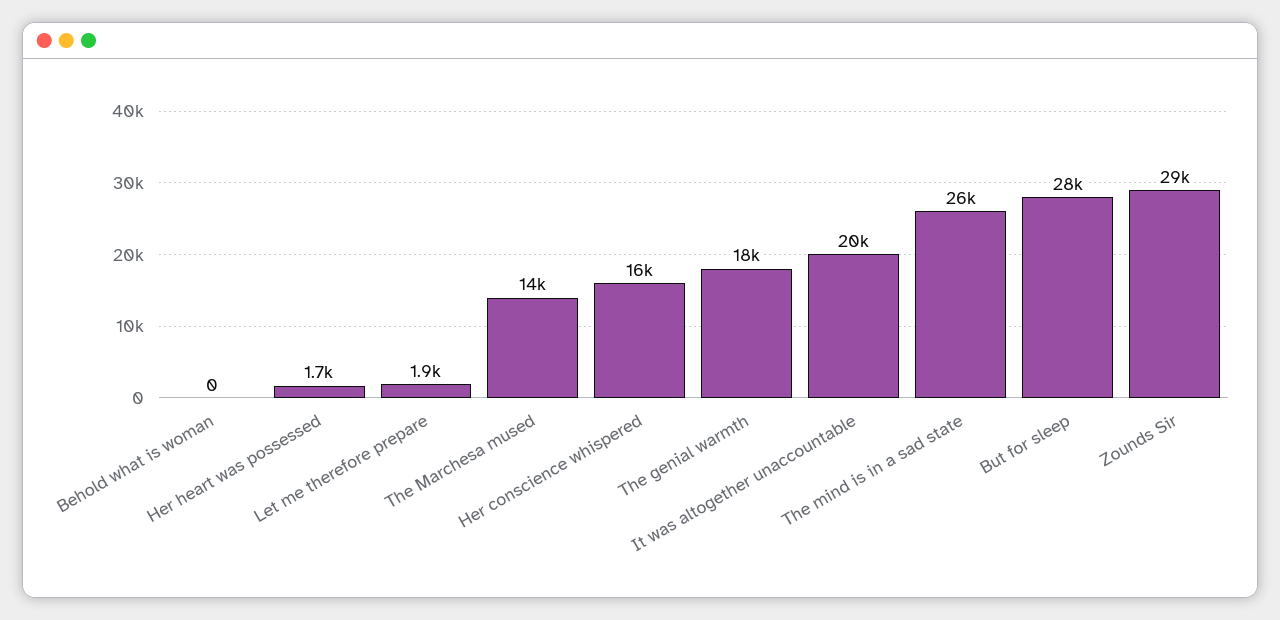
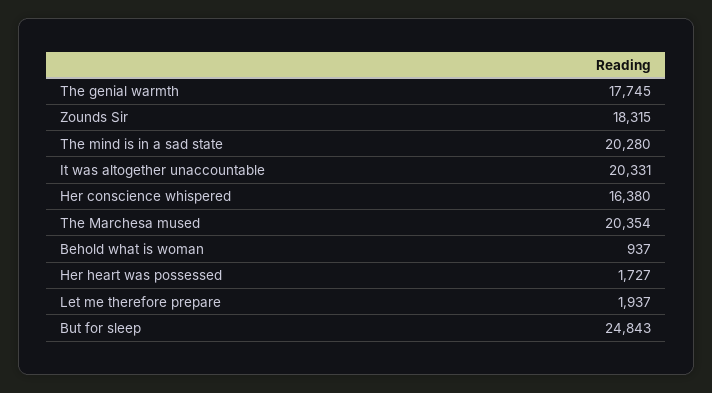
  {
-   "Behold what is woman": 0,
+   "Behold what is woman": 937,
    "Her heart was possessed": 1727,
    "Let me therefore prepare": 1937,
-   "The Marchesa mused": 14000,
+   "The Marchesa mused": 20354,
    "Her conscience whispered": 16380,
    "The genial warmth": 17745,
    "It was altogether unaccountable": 20331,
-   "The mind is in a sad state": 26000,
+   "The mind is in a sad state": 20280,
-   "But for sleep": 28000,
+   "But for sleep": 24843,
-   "Zounds Sir": 29000
+   "Zounds Sir": 18315
  }

